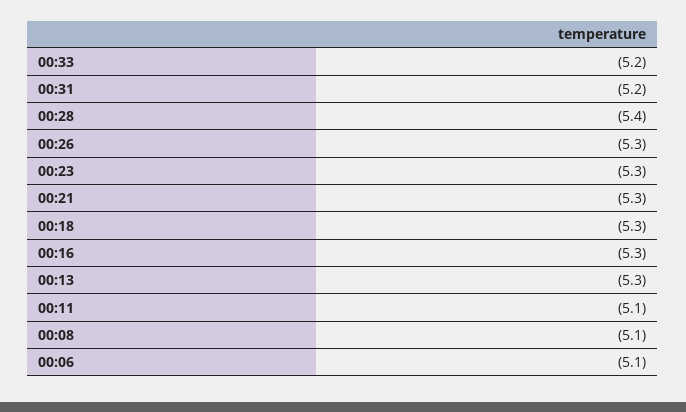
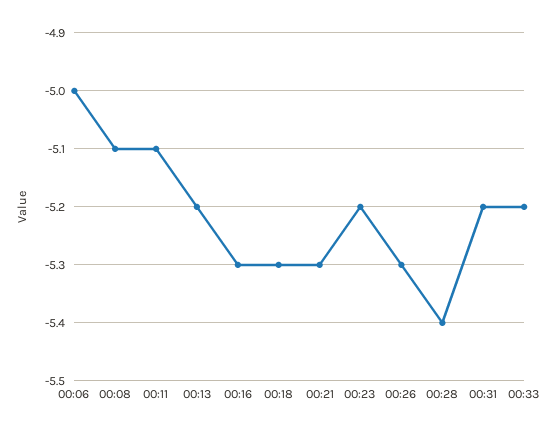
  {
    "00:33": -5.2,
    "00:31": -5.2,
    "00:28": -5.4,
    "00:26": -5.3,
-   "00:23": -5.3,
+   "00:23": -5.2,
    "00:21": -5.3,
    "00:18": -5.3,
    "00:16": -5.3,
-   "00:13": -5.3,
+   "00:13": -5.2,
    "00:11": -5.1,
    "00:08": -5.1,
-   "00:06": -5.1
+   "00:06": -5
  }

